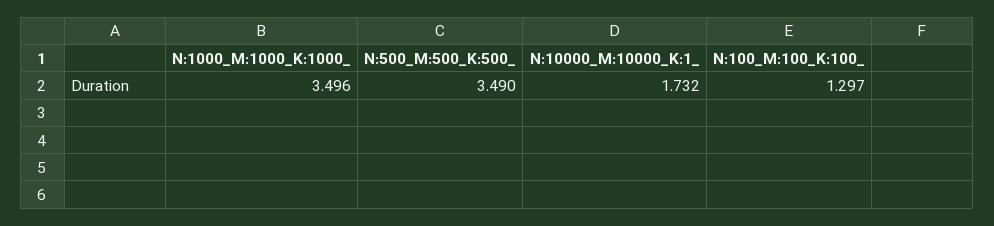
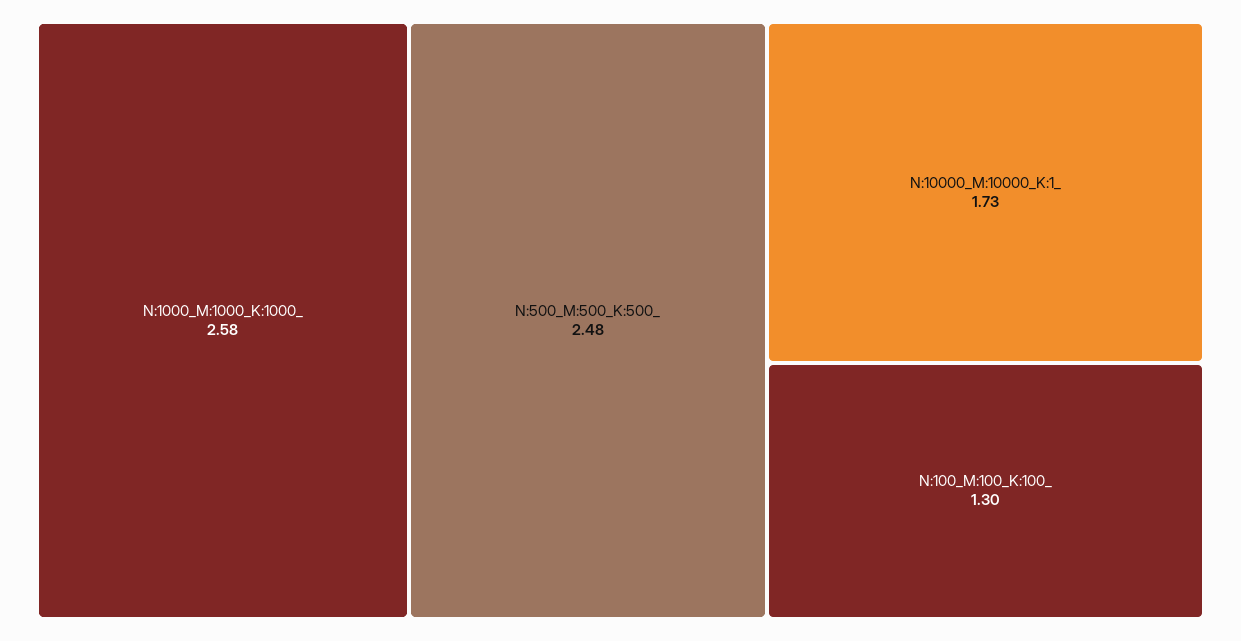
  {
-   "N:1000_M:1000_K:1000_": 3.496,
+   "N:1000_M:1000_K:1000_": 2.58,
-   "N:500_M:500_K:500_": 3.49,
+   "N:500_M:500_K:500_": 2.48,
    "N:10000_M:10000_K:1_": 1.732,
    "N:100_M:100_K:100_": 1.297
  }

